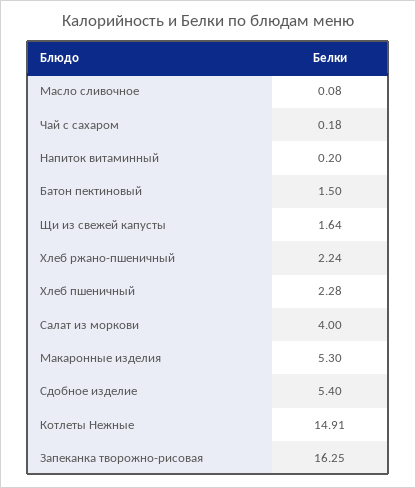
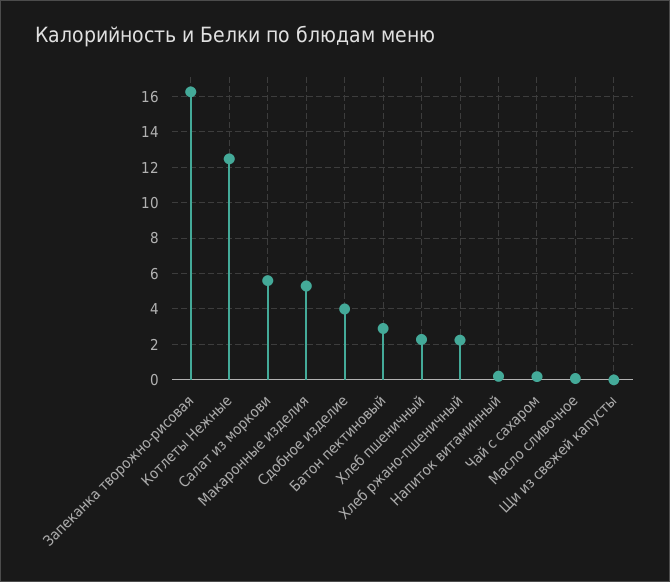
  {
    "Масло сливочное": 0.08,
    "Чай с сахаром": 0.18,
    "Напиток витаминный": 0.2,
-   "Батон пектиновый": 1.5,
+   "Батон пектиновый": 3,
-   "Щи из свежей капусты": 1.64,
+   "Щи из свежей капусты": 0,
    "Хлеб ржано-пшеничный": 2.24,
    "Хлеб пшеничный": 2.28,
-   "Салат из моркови": 4,
+   "Салат из моркови": 5.5,
    "Макаронные изделия": 5.3,
-   "Сдобное изделие": 5.4,
+   "Сдобное изделие": 4,
-   "Котлеты Нежные": 14.91,
+   "Котлеты Нежные": 12.5,
    "Запеканка творожно-рисовая": 16.25
  }

